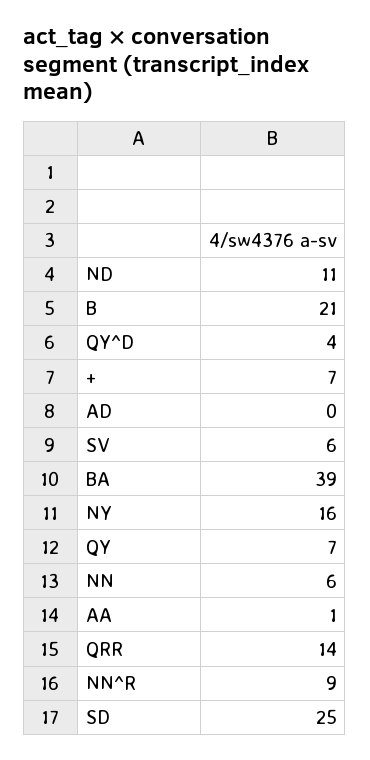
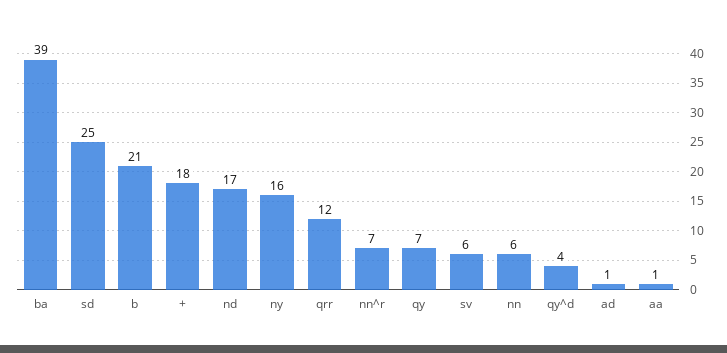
  {
-   "ND": 11,
+   "ND": 17,
    "B": 21,
    "QY^D": 4,
-   "+": 7,
+   "+": 18,
-   "AD": 0,
+   "AD": 1,
    "SV": 6,
    "BA": 39,
    "NY": 16,
    "QY": 7,
    "NN": 6,
    "AA": 1,
-   "QRR": 14,
+   "QRR": 12,
-   "NN^R": 9,
+   "NN^R": 7,
    "SD": 25
  }

